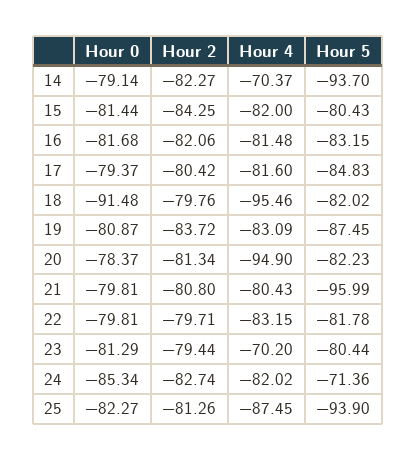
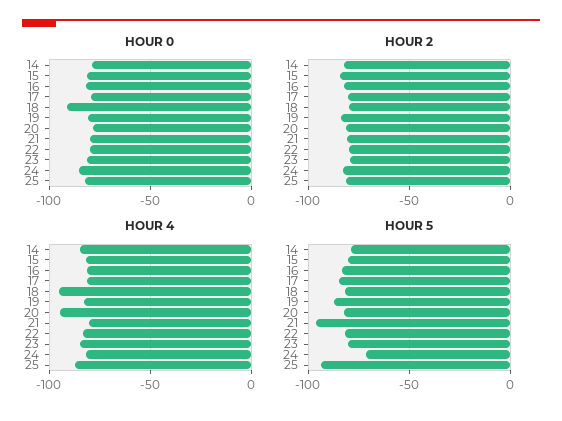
  {
    "Hour 0": {
      "14": -79.14,
      "15": -81.44,
      "16": -81.68,
      "17": -79.37,
      "18": -91.48,
      "19": -80.87,
      "20": -78.37,
      "21": -79.81,
      "22": -79.81,
      "23": -81.29,
      "24": -85.34,
      "25": -82.27
    },
    "Hour 2": {
      "14": -82.27,
      "15": -84.25,
      "16": -82.06,
      "17": -80.42,
      "18": -79.76,
      "19": -83.72,
      "20": -81.34,
      "21": -80.8,
      "22": -79.71,
      "23": -79.44,
      "24": -82.74,
      "25": -81.26
    },
    "Hour 4": {
-     "14": -70.37,
+     "14": -85,
      "15": -82,
      "16": -81.48,
      "17": -81.6,
      "18": -95.46,
      "19": -83.09,
      "20": -94.9,
      "21": -80.43,
      "22": -83.15,
-     "23": -70.2,
+     "23": -85,
      "24": -82.02,
      "25": -87.45
    },
    "Hour 5": {
-     "14": -93.7,
+     "14": -80,
      "15": -80.43,
      "16": -83.15,
      "17": -84.83,
      "18": -82.02,
      "19": -87.45,
      "20": -82.23,
      "21": -95.99,
      "22": -81.78,
      "23": -80.44,
      "24": -71.36,
      "25": -93.9
    }
  }

